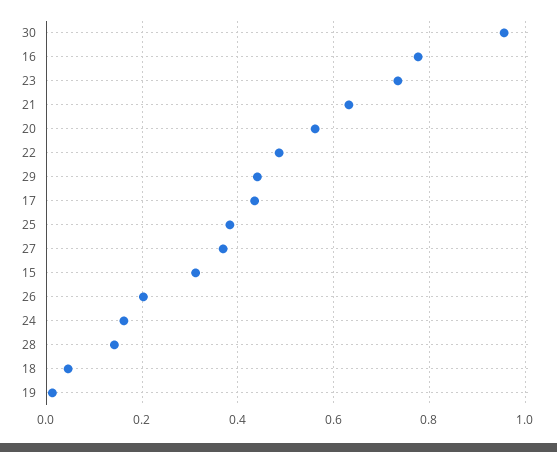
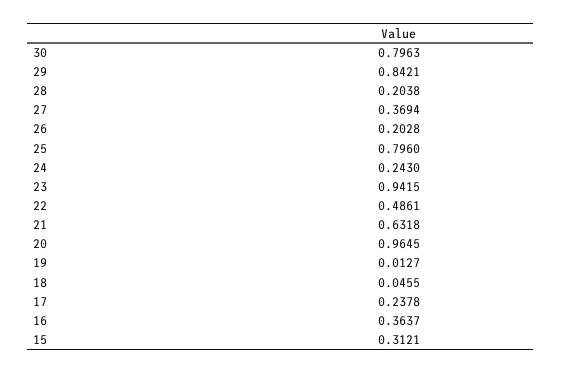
  {
-   "30": 0.96,
+   "30": 0.7963,
-   "16": 0.78,
+   "16": 0.3637,
-   "23": 0.74,
+   "23": 0.9415,
    "21": 0.6318,
-   "20": 0.56,
+   "20": 0.9645,
    "22": 0.4861,
-   "29": 0.44,
+   "29": 0.8421,
-   "17": 0.44,
+   "17": 0.2378,
-   "25": 0.38,
+   "25": 0.796,
    "27": 0.3694,
    "15": 0.3121,
    "26": 0.2028,
-   "24": 0.16,
+   "24": 0.243,
-   "28": 0.14,
+   "28": 0.2038,
    "18": 0.0455,
    "19": 0.0127
  }

